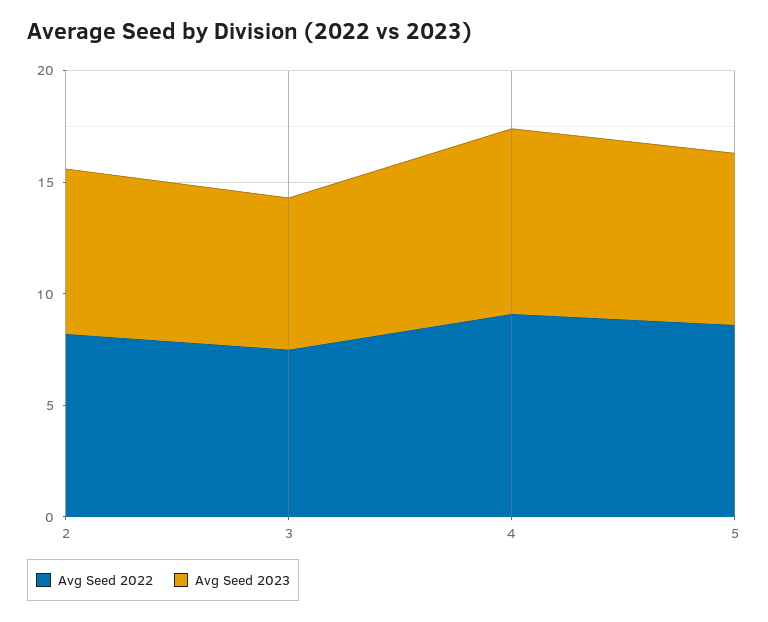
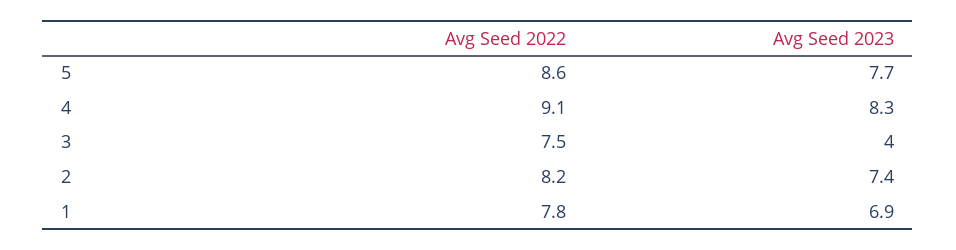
  {
    "Avg Seed 2022": {
      "2": 8.2,
      "3": 7.5,
      "4": 9.1,
-     "5": 8.6
+     "5": 8.6,
+     "1": 7.8
    },
    "Avg Seed 2023": {
      "2": 7.4,
-     "3": 7,
+     "3": 4,
      "4": 8.3,
-     "5": 7.7
+     "5": 7.7,
+     "1": 6.9
    }
  }

